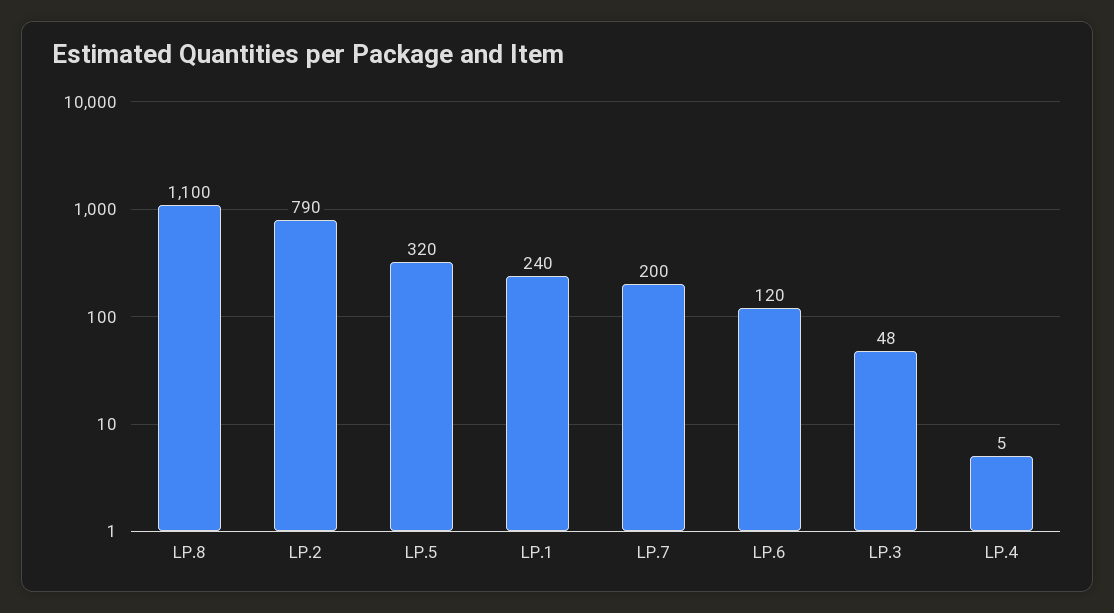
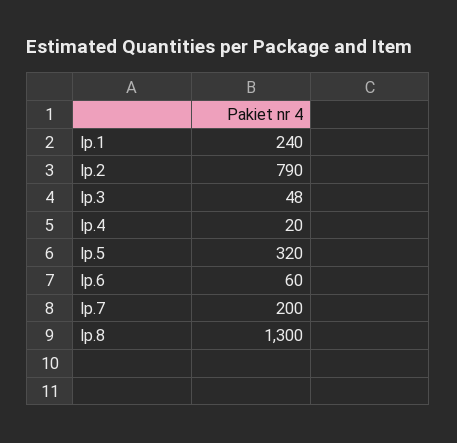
  {
-   "LP.8": 1100,
+   "LP.8": 1300,
    "LP.2": 790,
    "LP.5": 320,
    "LP.1": 240,
    "LP.7": 200,
-   "LP.6": 120,
+   "LP.6": 60,
    "LP.3": 48,
-   "LP.4": 5
+   "LP.4": 20
  }

